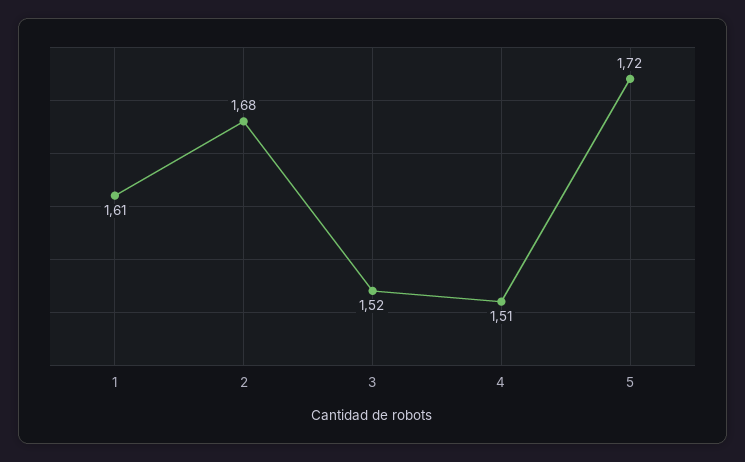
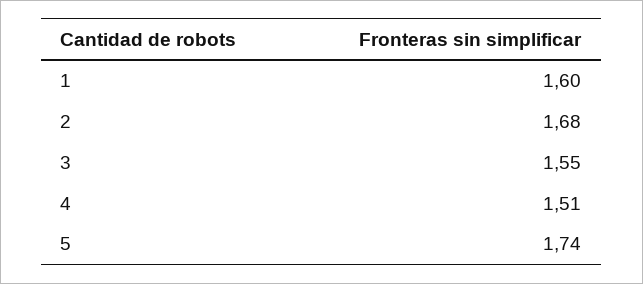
  {
-   "1": 1.61,
+   "1": 1.6,
    "2": 1.68,
-   "3": 1.52,
+   "3": 1.55,
    "4": 1.51,
-   "5": 1.72
+   "5": 1.74
  }

